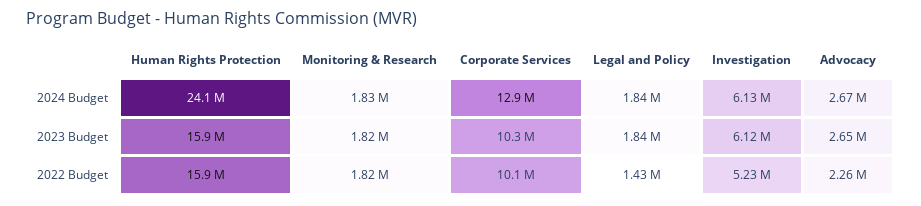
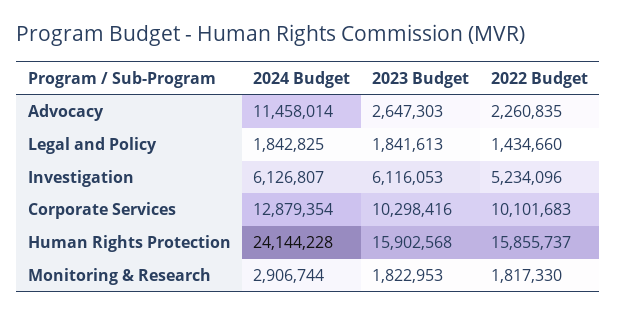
  {
    "Human Rights Protection": {
      "2024 Budget": 24144228,
      "2023 Budget": 15902568,
      "2022 Budget": 15855737
    },
    "Monitoring & Research": {
-     "2024 Budget": 1830000,
+     "2024 Budget": 2906744,
      "2023 Budget": 1822953,
      "2022 Budget": 1817330
    },
    "Corporate Services": {
      "2024 Budget": 12879354,
      "2023 Budget": 10298416,
      "2022 Budget": 10101683
    },
    "Legal and Policy": {
      "2024 Budget": 1842825,
      "2023 Budget": 1841613,
      "2022 Budget": 1434660
    },
    "Investigation": {
      "2024 Budget": 6126807,
      "2023 Budget": 6116053,
      "2022 Budget": 5234096
    },
    "Advocacy": {
-     "2024 Budget": 2670000,
+     "2024 Budget": 11458014,
      "2023 Budget": 2647303,
      "2022 Budget": 2260835
    }
  }

